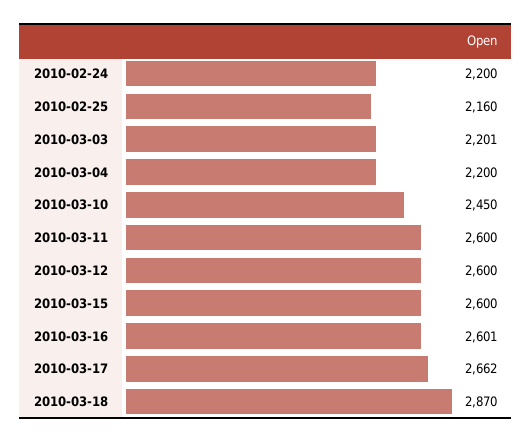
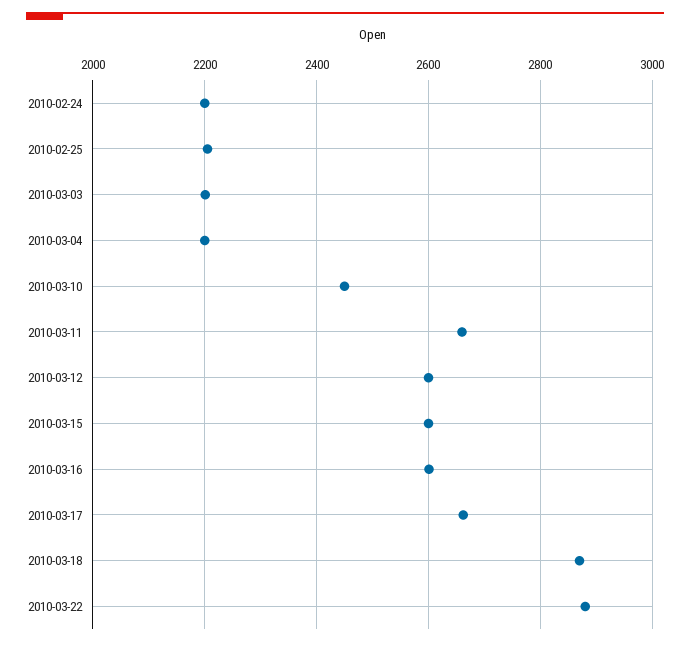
  {
    "2010-02-24": 2200,
-   "2010-02-25": 2160,
+   "2010-02-25": 2200,
    "2010-03-03": 2201,
    "2010-03-04": 2200,
    "2010-03-10": 2450,
-   "2010-03-11": 2600,
+   "2010-03-11": 2660,
    "2010-03-12": 2600,
    "2010-03-15": 2600,
    "2010-03-16": 2601,
    "2010-03-17": 2662,
-   "2010-03-18": 2870
+   "2010-03-18": 2870,
+   "2010-03-22": 2880
  }

